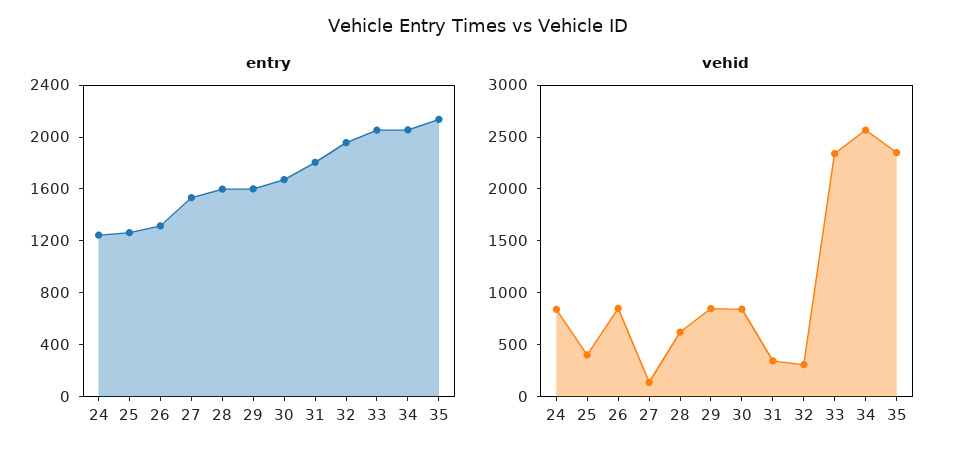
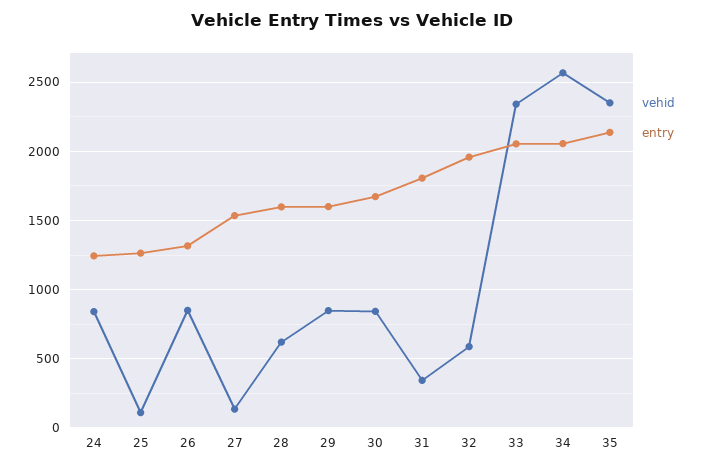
  {
    "entry": {
      "24": 1250,
      "25": 1250,
      "26": 1300,
      "27": 1550,
      "28": 1600,
      "29": 1600,
      "30": 1650,
      "31": 1800,
      "32": 1950,
      "33": 2050,
      "34": 2050,
      "35": 2150
    },
    "vehid": {
      "24": 850,
-     "25": 400,
+     "25": 100,
      "26": 850,
      "27": 150,
      "28": 600,
      "29": 850,
      "30": 850,
      "31": 350,
-     "32": 300,
+     "32": 600,
      "33": 2350,
      "34": 2550,
      "35": 2350
    }
  }

